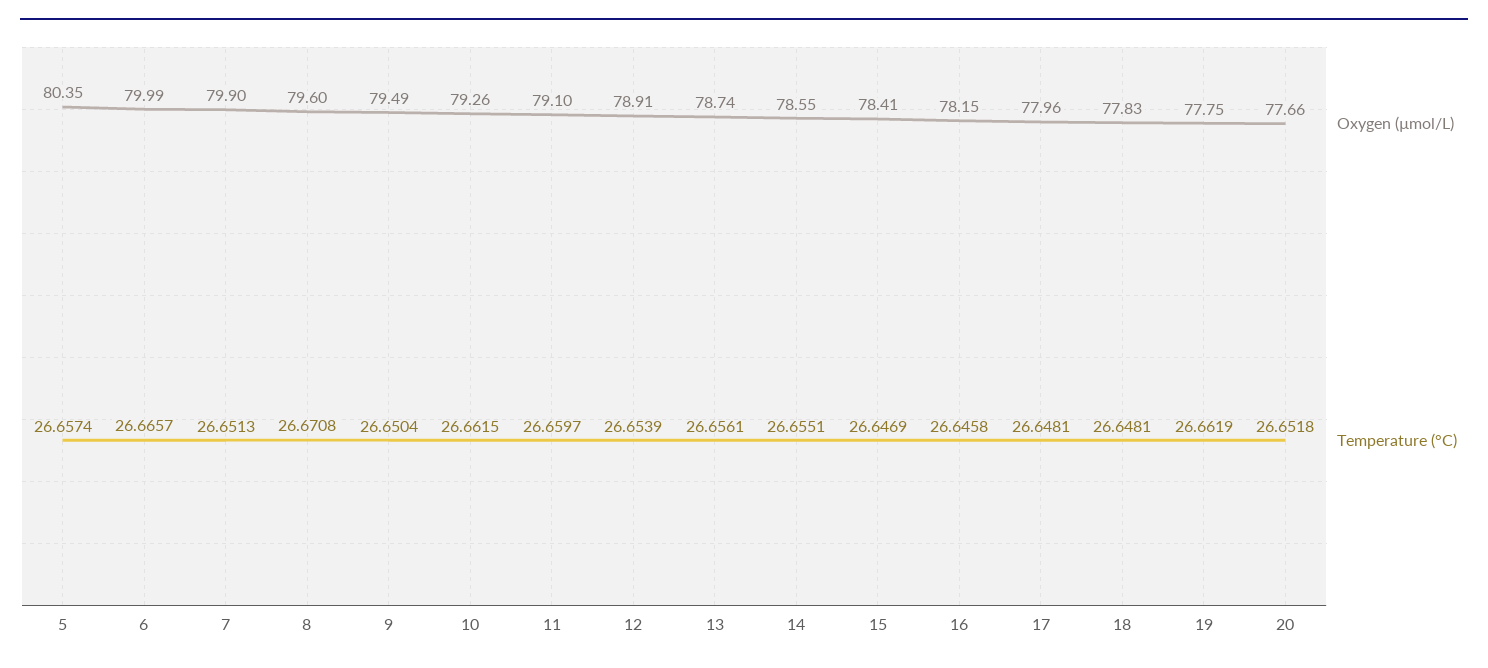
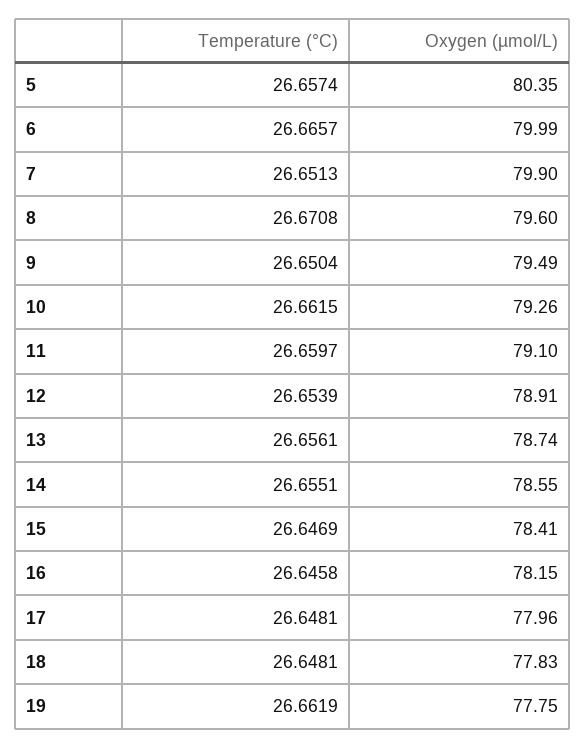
  {
    "Oxygen (µmol/L)": {
      "5": 80.35,
      "6": 79.99,
      "7": 79.9,
      "8": 79.6,
      "9": 79.49,
      "10": 79.26,
      "11": 79.1,
      "12": 78.91,
      "13": 78.74,
      "14": 78.55,
      "15": 78.41,
      "16": 78.15,
      "17": 77.96,
      "18": 77.83,
-     "19": 77.75,
+     "19": 77.75
-     "20": 77.66
    },
    "Temperature (°C)": {
      "5": 26.6574,
      "6": 26.6657,
      "7": 26.6513,
      "8": 26.6708,
      "9": 26.6504,
      "10": 26.6615,
      "11": 26.6597,
      "12": 26.6539,
      "13": 26.6561,
      "14": 26.6551,
      "15": 26.6469,
      "16": 26.6458,
      "17": 26.6481,
      "18": 26.6481,
-     "19": 26.6619,
+     "19": 26.6619
-     "20": 26.6518
    }
  }

